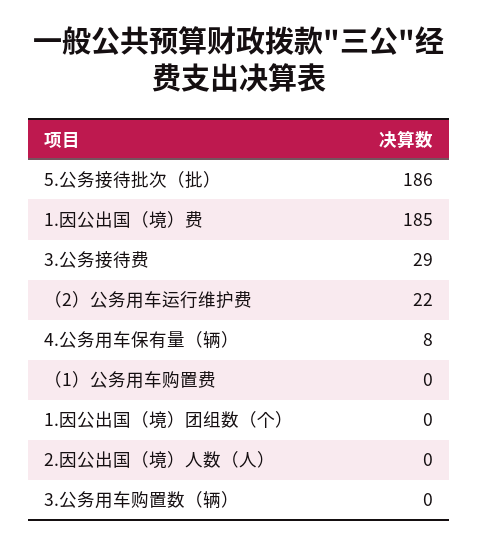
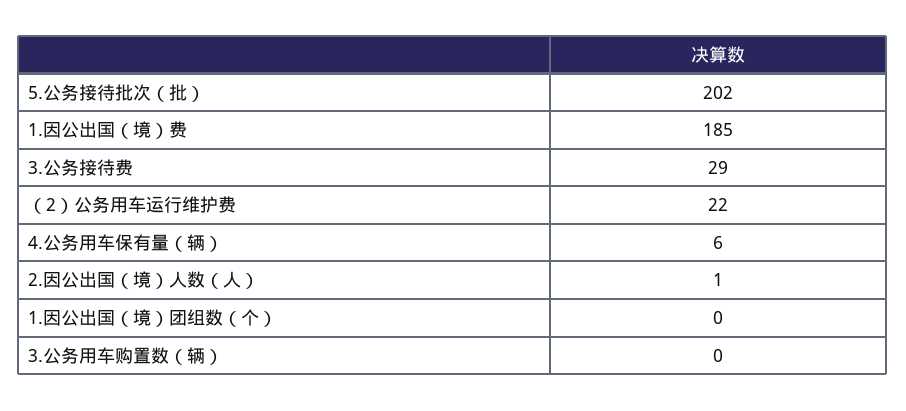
  {
-   "5.公务接待批次（批）": 186,
+   "5.公务接待批次（批）": 202,
    "1.因公出国（境）费": 185,
    "3.公务接待费": 29,
    "（2）公务用车运行维护费": 22,
-   "4.公务用车保有量（辆）": 8,
+   "4.公务用车保有量（辆）": 6,
-   "（1）公务用车购置费": 0,
    "1.因公出国（境）团组数（个）": 0,
-   "2.因公出国（境）人数（人）": 0,
+   "2.因公出国（境）人数（人）": 1,
    "3.公务用车购置数（辆）": 0
  }

